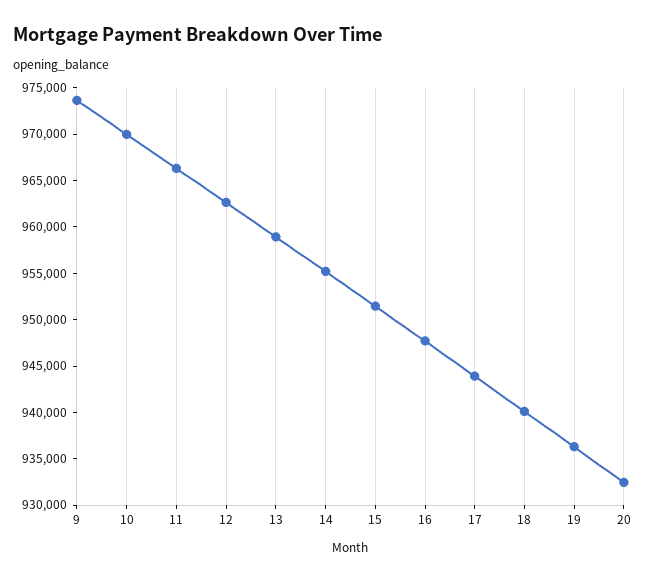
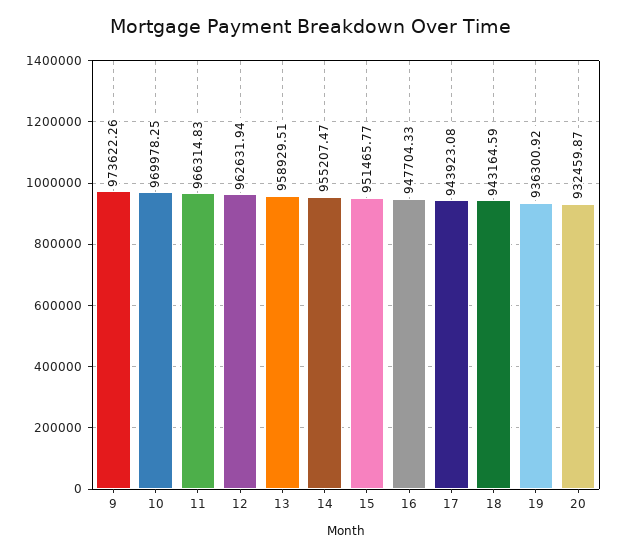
  {
    "9": 973622.26,
    "10": 969978.25,
    "11": 966314.83,
    "12": 962631.94,
    "13": 958929.51,
    "14": 955207.47,
    "15": 951465.77,
    "16": 947704.33,
    "17": 943923.08,
-   "18": 940000,
+   "18": 943164.59,
    "19": 936300.92,
    "20": 932459.87
  }

